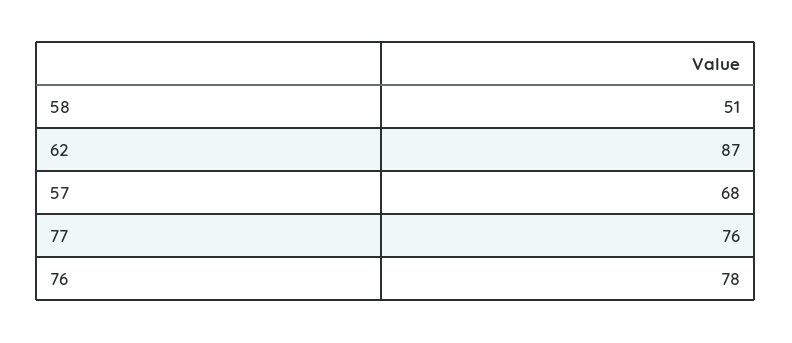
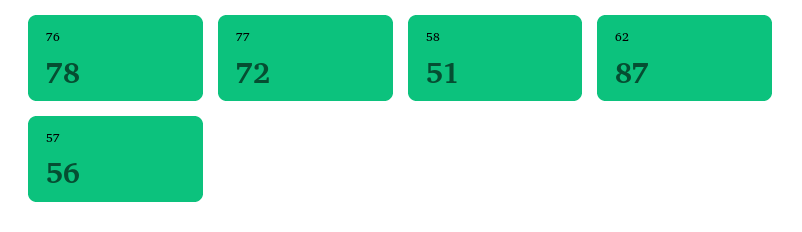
  {
    "58": 51,
    "62": 87,
-   "57": 68,
+   "57": 56,
-   "77": 76,
+   "77": 72,
    "76": 78
  }

